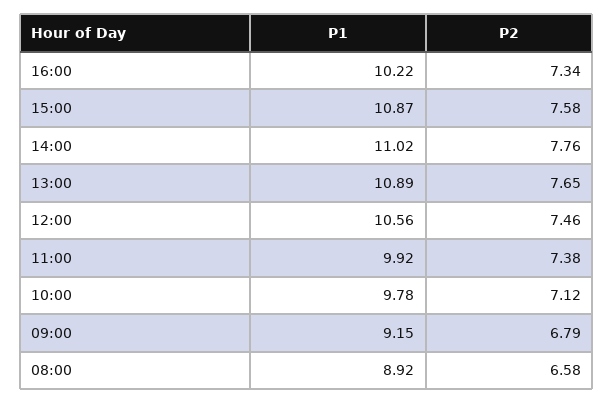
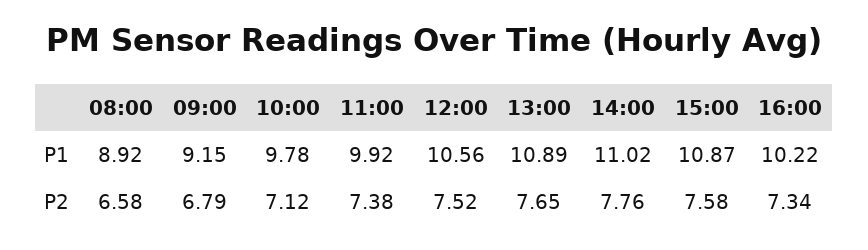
  {
    "P1": {
      "16:00": 10.22,
      "15:00": 10.87,
      "14:00": 11.02,
      "13:00": 10.89,
      "12:00": 10.56,
      "11:00": 9.92,
      "10:00": 9.78,
      "09:00": 9.15,
      "08:00": 8.92
    },
    "P2": {
      "16:00": 7.34,
      "15:00": 7.58,
      "14:00": 7.76,
      "13:00": 7.65,
-     "12:00": 7.46,
+     "12:00": 7.52,
      "11:00": 7.38,
      "10:00": 7.12,
      "09:00": 6.79,
      "08:00": 6.58
    }
  }

